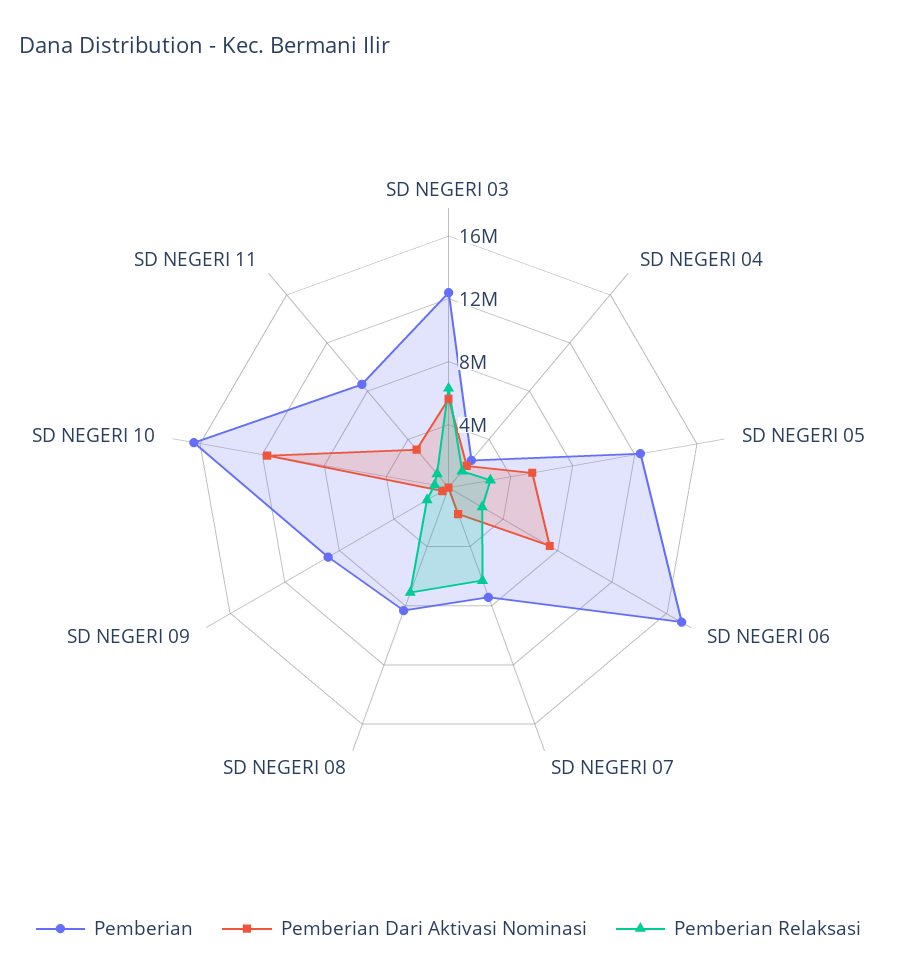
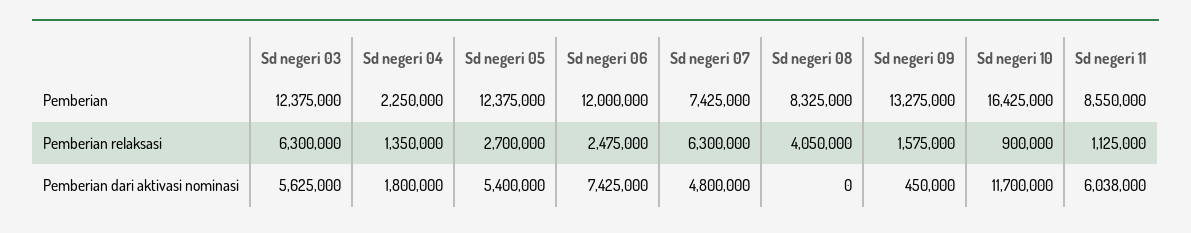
  {
    "Pemberian": {
      "SD NEGERI 03": 12375000,
      "SD NEGERI 04": 2250000,
      "SD NEGERI 05": 12375000,
-     "SD NEGERI 06": 17000000,
+     "SD NEGERI 06": 12000000,
      "SD NEGERI 07": 7425000,
      "SD NEGERI 08": 8325000,
-     "SD NEGERI 09": 9000000,
+     "SD NEGERI 09": 13275000,
      "SD NEGERI 10": 16425000,
      "SD NEGERI 11": 8550000
    },
    "Pemberian Dari Aktivasi Nominasi": {
      "SD NEGERI 03": 5625000,
      "SD NEGERI 04": 1800000,
      "SD NEGERI 05": 5400000,
      "SD NEGERI 06": 7425000,
-     "SD NEGERI 07": 2000000,
+     "SD NEGERI 07": 4800000,
      "SD NEGERI 08": 0,
      "SD NEGERI 09": 450000,
      "SD NEGERI 10": 11700000,
-     "SD NEGERI 11": 3000000
+     "SD NEGERI 11": 6038000
    },
    "Pemberian Relaksasi": {
      "SD NEGERI 03": 6300000,
      "SD NEGERI 04": 1350000,
      "SD NEGERI 05": 2700000,
      "SD NEGERI 06": 2475000,
      "SD NEGERI 07": 6300000,
-     "SD NEGERI 08": 7000000,
+     "SD NEGERI 08": 4050000,
      "SD NEGERI 09": 1575000,
      "SD NEGERI 10": 900000,
      "SD NEGERI 11": 1125000
    }
  }

